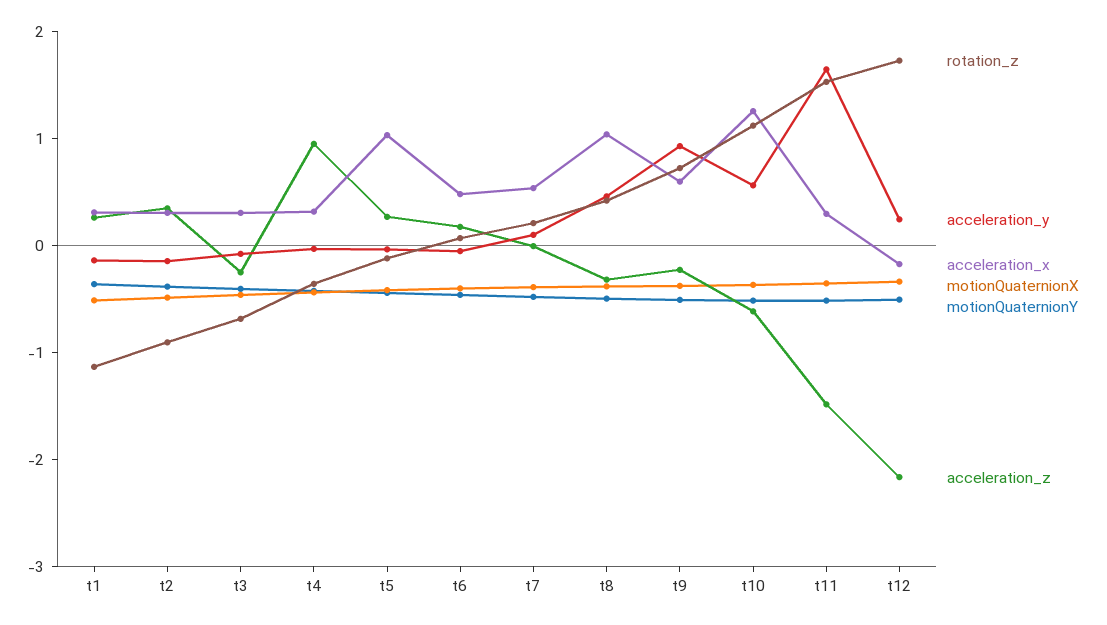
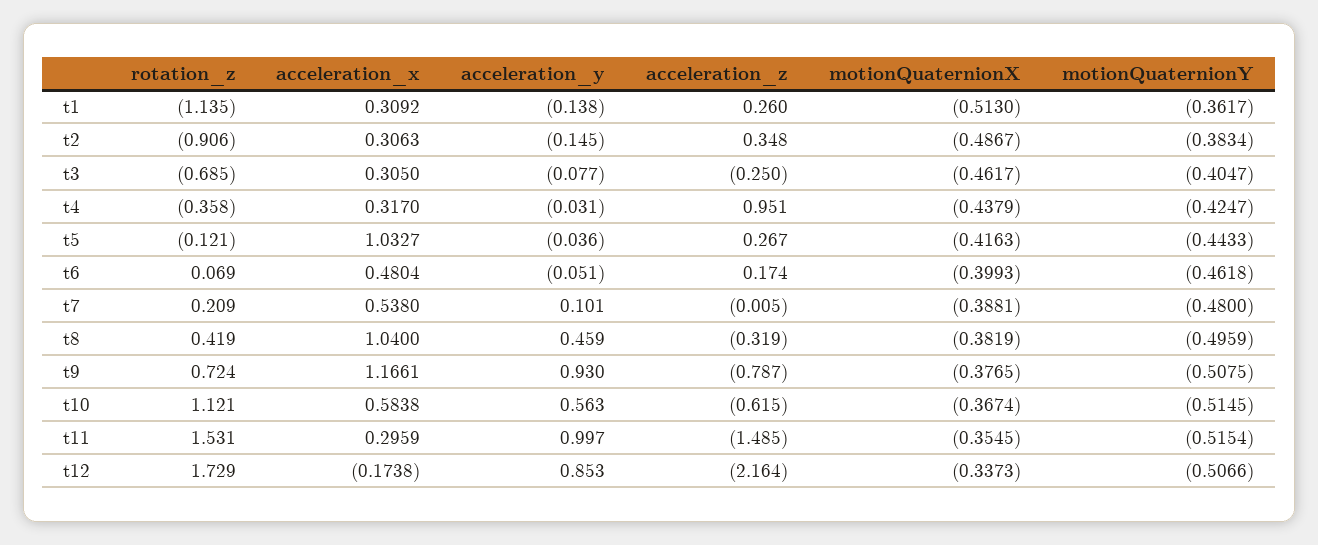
  {
    "rotation_z": {
      "t1": -1.135,
      "t2": -0.906,
      "t3": -0.685,
      "t4": -0.358,
      "t5": -0.121,
      "t6": 0.069,
      "t7": 0.209,
      "t8": 0.419,
      "t9": 0.724,
      "t10": 1.121,
      "t11": 1.531,
      "t12": 1.729
    },
    "acceleration_y": {
      "t1": -0.138,
      "t2": -0.145,
      "t3": -0.077,
      "t4": -0.031,
      "t5": -0.036,
      "t6": -0.051,
      "t7": 0.101,
      "t8": 0.459,
      "t9": 0.93,
      "t10": 0.563,
-     "t11": 1.6,
+     "t11": 0.997,
-     "t12": 0.2
+     "t12": 0.853
    },
    "acceleration_x": {
      "t1": 0.3092,
      "t2": 0.3063,
      "t3": 0.305,
      "t4": 0.317,
      "t5": 1.0327,
      "t6": 0.4804,
      "t7": 0.538,
      "t8": 1.04,
-     "t9": 0.6,
+     "t9": 1.1661,
-     "t10": 1.2,
+     "t10": 0.5838,
      "t11": 0.2959,
      "t12": -0.1738
    },
    "motionQuaternionX": {
      "t1": -0.513,
      "t2": -0.4867,
      "t3": -0.4617,
      "t4": -0.4379,
      "t5": -0.4163,
      "t6": -0.3993,
      "t7": -0.3881,
      "t8": -0.3819,
      "t9": -0.3765,
      "t10": -0.3674,
      "t11": -0.3545,
      "t12": -0.3373
    },
    "motionQuaternionY": {
      "t1": -0.3617,
      "t2": -0.3834,
      "t3": -0.4047,
      "t4": -0.4247,
      "t5": -0.4433,
      "t6": -0.4618,
      "t7": -0.48,
      "t8": -0.4959,
      "t9": -0.5075,
      "t10": -0.5145,
      "t11": -0.5154,
      "t12": -0.5066
    },
    "acceleration_z": {
      "t1": 0.26,
      "t2": 0.348,
      "t3": -0.25,
      "t4": 0.951,
      "t5": 0.267,
      "t6": 0.174,
      "t7": -0.005,
      "t8": -0.319,
-     "t9": -0.2,
+     "t9": -0.787,
      "t10": -0.615,
      "t11": -1.485,
      "t12": -2.164
    }
  }

